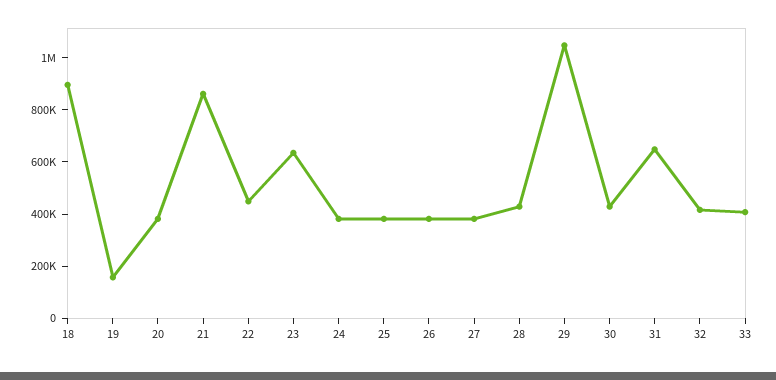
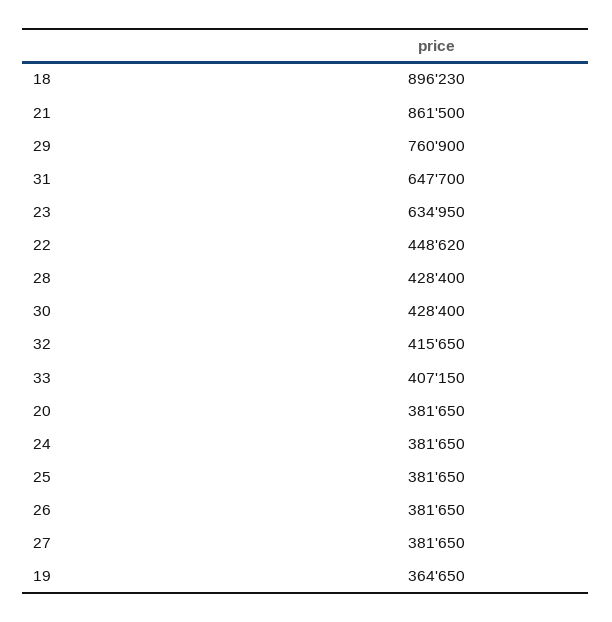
  {
    "18": 896230,
-   "19": 150000,
+   "19": 364650,
    "20": 381650,
    "21": 861500,
    "22": 448620,
    "23": 634950,
    "24": 381650,
    "25": 381650,
    "26": 381650,
    "27": 381650,
    "28": 428400,
-   "29": 1050000,
+   "29": 760900,
    "30": 428400,
    "31": 647700,
    "32": 415650,
    "33": 407150
  }

